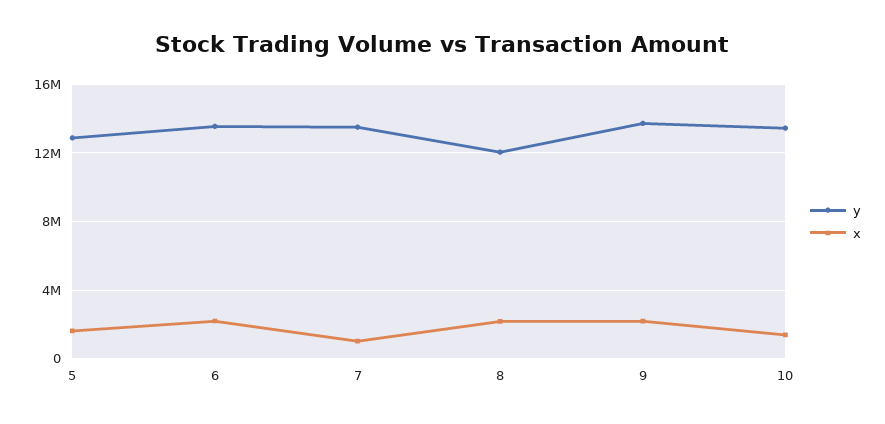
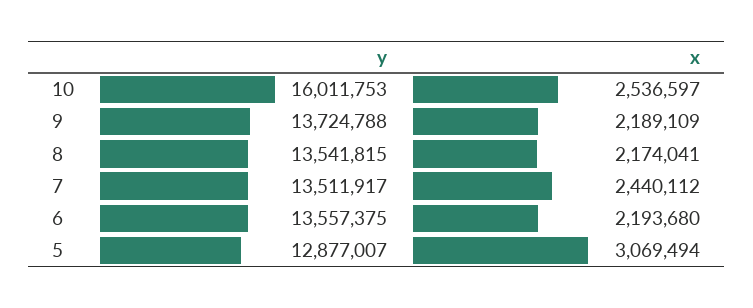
  {
    "y": {
      "5": 12877007,
      "6": 13557375,
      "7": 13511917,
-     "8": 12000000,
+     "8": 13541815,
      "9": 13724788,
-     "10": 13500000
+     "10": 16011753
    },
    "x": {
-     "5": 1500000,
+     "5": 3069494,
      "6": 2193680,
-     "7": 1000000,
+     "7": 2440112,
      "8": 2174041,
      "9": 2189109,
-     "10": 1500000
+     "10": 2536597
    }
  }

